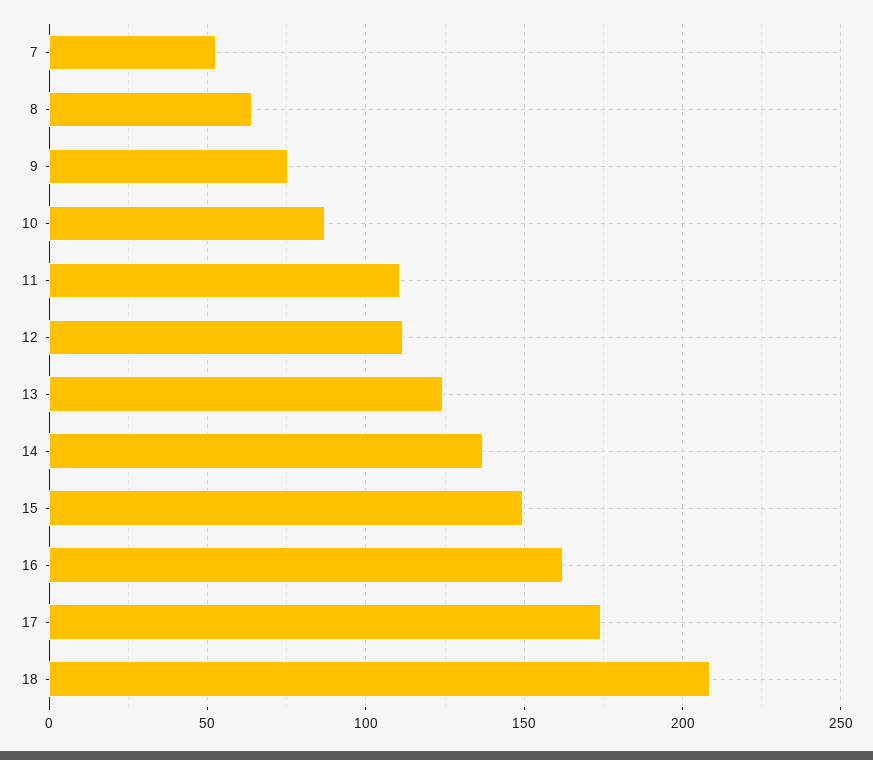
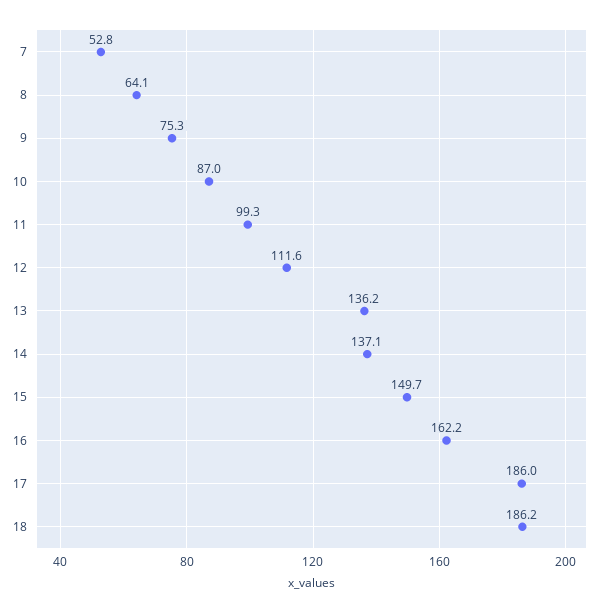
  {
    "7": 52.8,
    "8": 64.1,
    "9": 75.3,
    "10": 87,
-   "11": 110,
+   "11": 99.3,
    "12": 111.6,
-   "13": 125,
+   "13": 136.2,
    "14": 137.1,
    "15": 149.7,
    "16": 162.2,
-   "17": 175,
+   "17": 186,
-   "18": 210
+   "18": 186.2
  }

